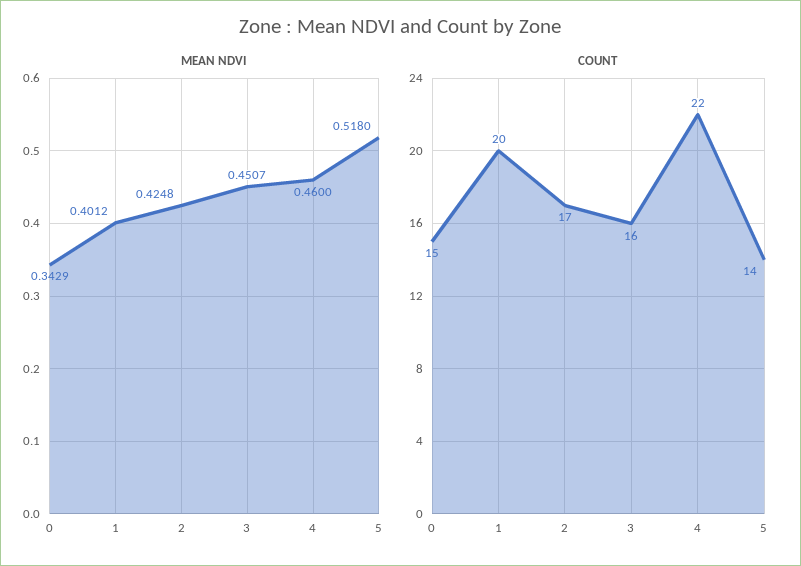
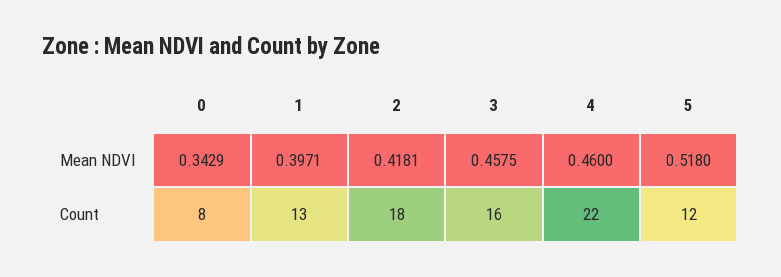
  {
    "MEAN NDVI": {
      "0": 0.3429,
-     "1": 0.4012,
+     "1": 0.3971,
-     "2": 0.4248,
+     "2": 0.4181,
-     "3": 0.4507,
+     "3": 0.4575,
      "4": 0.46,
      "5": 0.518
    },
    "COUNT": {
-     "0": 15,
+     "0": 8,
-     "1": 20,
+     "1": 13,
-     "2": 17,
+     "2": 18,
      "3": 16,
      "4": 22,
-     "5": 14
+     "5": 12
    }
  }

